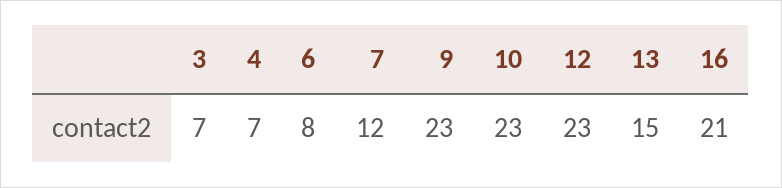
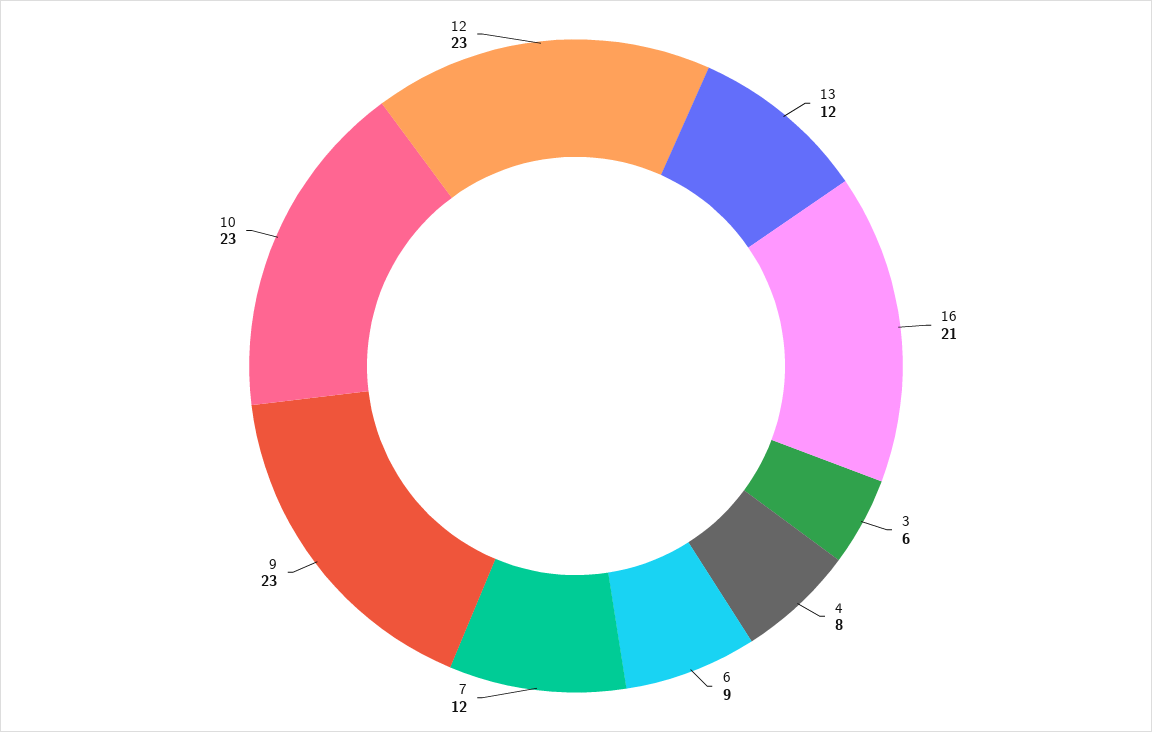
  {
-   "3": 7,
+   "3": 6,
-   "4": 7,
+   "4": 8,
-   "6": 8,
+   "6": 9,
    "7": 12,
    "9": 23,
    "10": 23,
    "12": 23,
-   "13": 15,
+   "13": 12,
    "16": 21
  }

